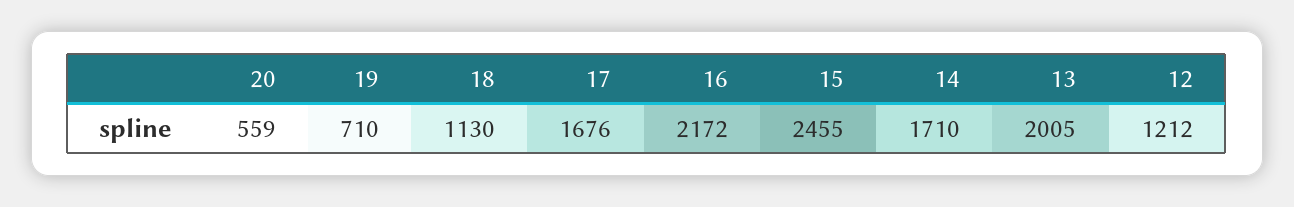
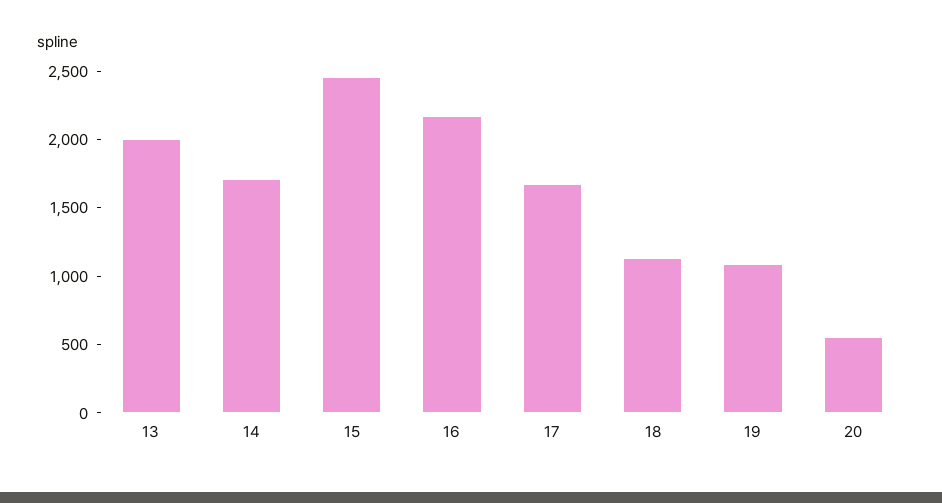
  {
    "20": 559,
-   "19": 710,
+   "19": 1100,
    "18": 1130,
    "17": 1676,
    "16": 2172,
    "15": 2455,
    "14": 1710,
-   "13": 2005,
+   "13": 2005
-   "12": 1212
  }

